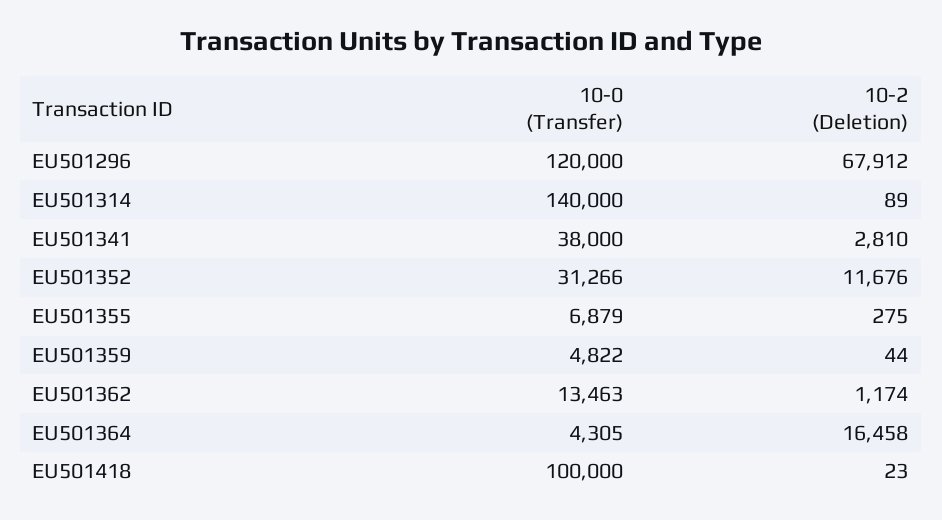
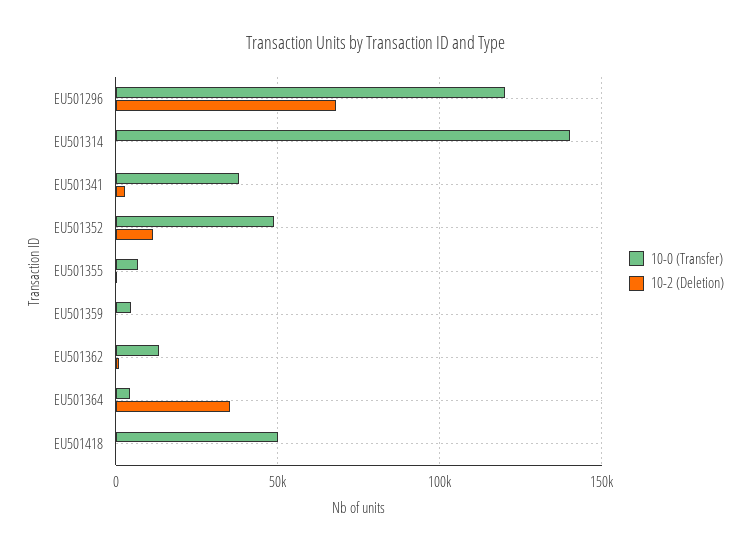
  {
    "10-0 (Transfer)": {
      "EU501296": 120000,
      "EU501314": 140000,
      "EU501341": 38000,
-     "EU501352": 31266,
+     "EU501352": 50000,
      "EU501355": 6879,
      "EU501359": 4822,
      "EU501362": 13463,
      "EU501364": 4305,
-     "EU501418": 100000
+     "EU501418": 50000
    },
    "10-2 (Deletion)": {
      "EU501296": 67912,
      "EU501314": 89,
      "EU501341": 2810,
      "EU501352": 11676,
      "EU501355": 275,
      "EU501359": 44,
      "EU501362": 1174,
-     "EU501364": 16458,
+     "EU501364": 35000,
      "EU501418": 23
    }
  }

